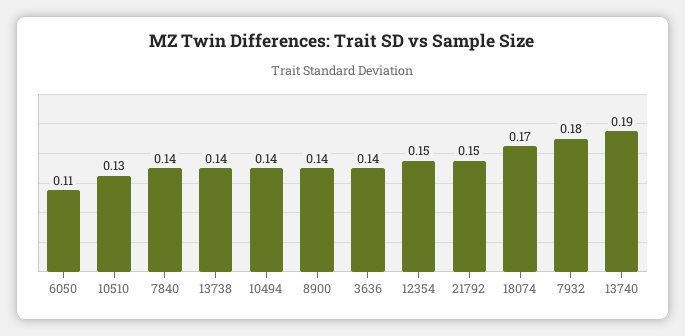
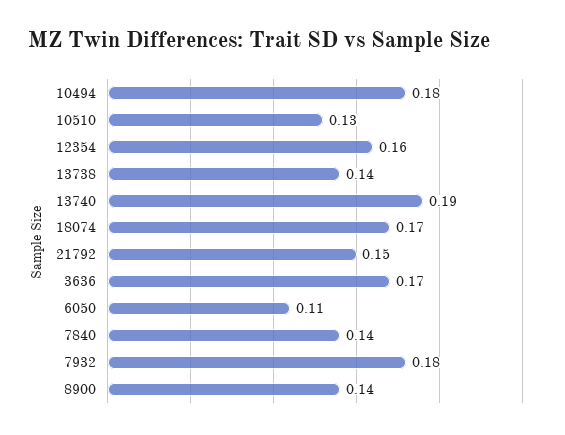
  {
    "6050": 0.11,
    "10510": 0.13,
    "7840": 0.14,
    "13738": 0.14,
-   "10494": 0.14,
+   "10494": 0.18,
    "8900": 0.14,
-   "3636": 0.14,
+   "3636": 0.17,
-   "12354": 0.15,
+   "12354": 0.16,
    "21792": 0.15,
    "18074": 0.17,
    "7932": 0.18,
    "13740": 0.19
  }

